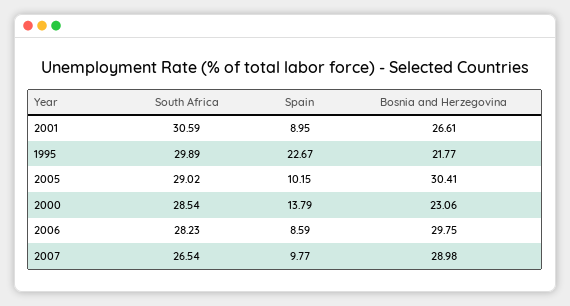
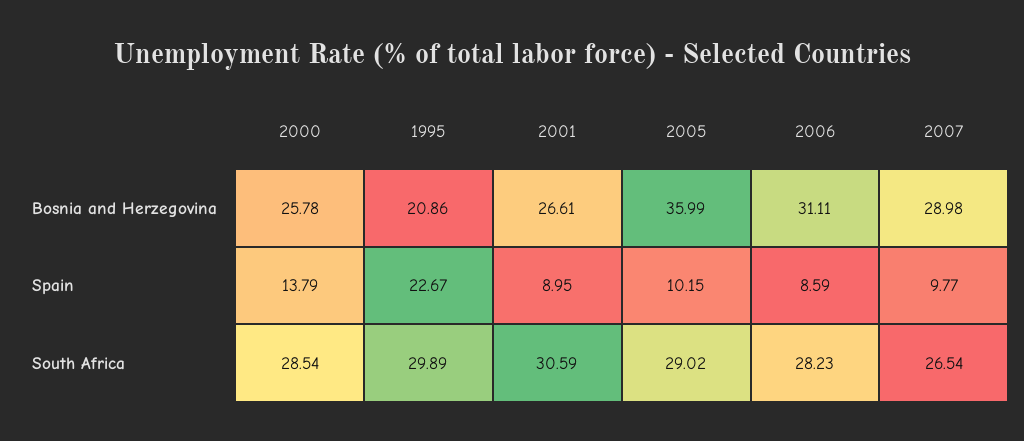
  {
    "South Africa": {
      "2001": 30.59,
      "1995": 29.89,
      "2005": 29.02,
      "2000": 28.54,
      "2006": 28.23,
      "2007": 26.54
    },
    "Spain": {
      "2001": 8.95,
      "1995": 22.67,
      "2005": 10.15,
      "2000": 13.79,
      "2006": 8.59,
      "2007": 9.77
    },
    "Bosnia and Herzegovina": {
      "2001": 26.61,
-     "1995": 21.77,
+     "1995": 20.86,
-     "2005": 30.41,
+     "2005": 35.99,
-     "2000": 23.06,
+     "2000": 25.78,
-     "2006": 29.75,
+     "2006": 31.11,
      "2007": 28.98
    }
  }

